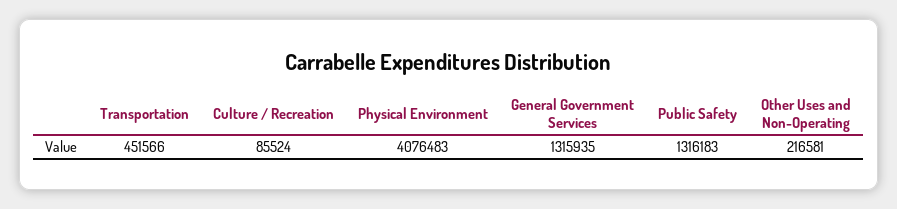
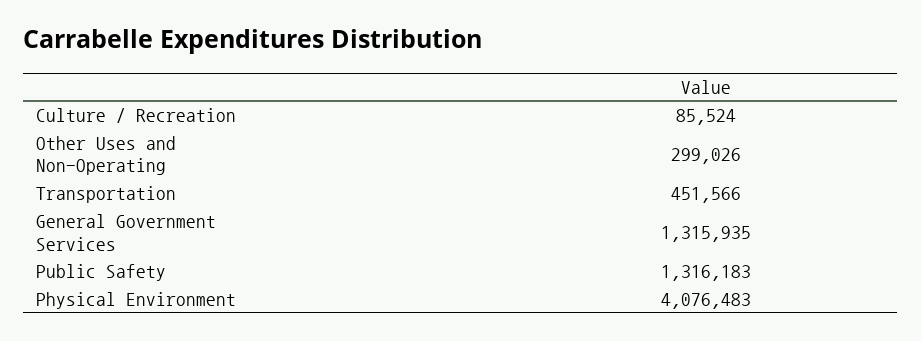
  {
    "Transportation": 451566,
    "Culture / Recreation": 85524,
    "Physical Environment": 4076483,
    "General Government Services": 1315935,
    "Public Safety": 1316183,
-   "Other Uses and Non-Operating": 216581
+   "Other Uses and Non-Operating": 299026
  }

